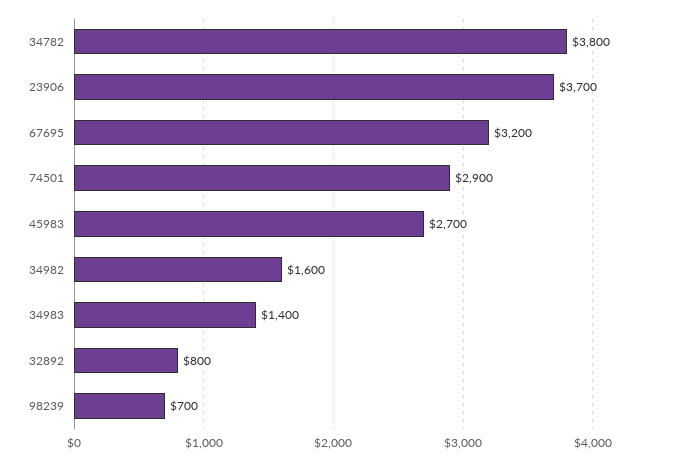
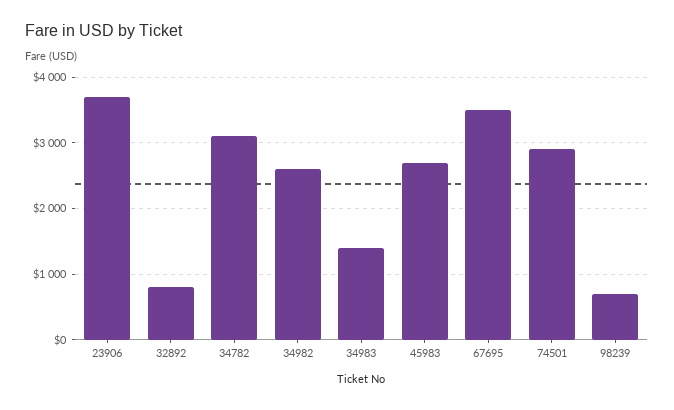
  {
-   "34782": 3800,
+   "34782": 3100,
    "23906": 3700,
-   "67695": 3200,
+   "67695": 3500,
    "74501": 2900,
    "45983": 2700,
-   "34982": 1600,
+   "34982": 2600,
    "34983": 1400,
    "32892": 800,
    "98239": 700
  }

